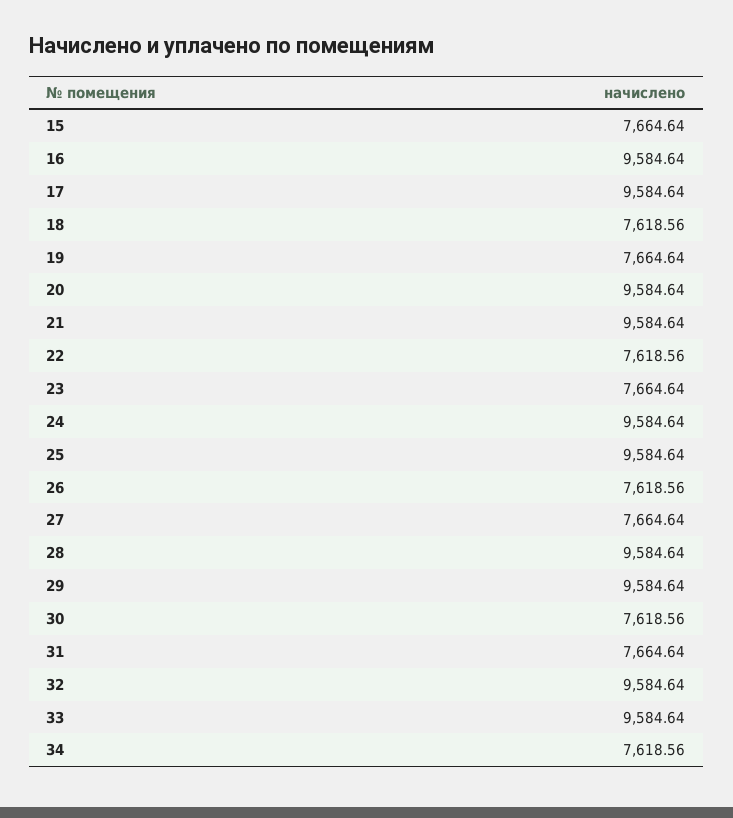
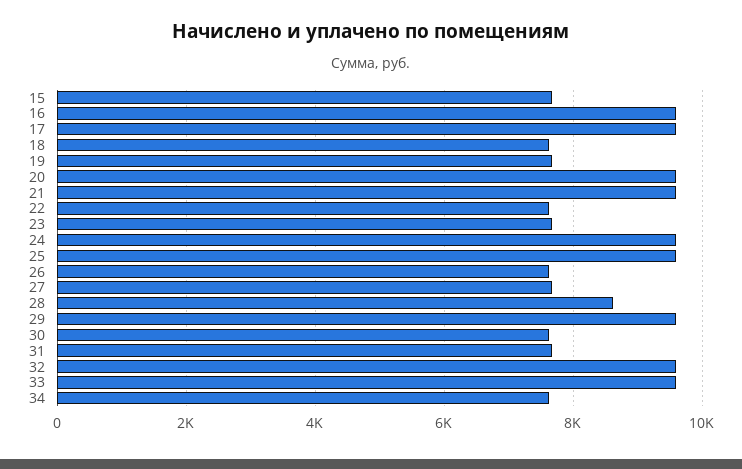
  {
    "15": 7664.64,
    "16": 9584.64,
    "17": 9584.64,
    "18": 7618.56,
    "19": 7664.64,
    "20": 9584.64,
    "21": 9584.64,
    "22": 7618.56,
    "23": 7664.64,
    "24": 9584.64,
    "25": 9584.64,
    "26": 7618.56,
    "27": 7664.64,
-   "28": 9584.64,
+   "28": 8600,
    "29": 9584.64,
    "30": 7618.56,
    "31": 7664.64,
    "32": 9584.64,
    "33": 9584.64,
    "34": 7618.56
  }

